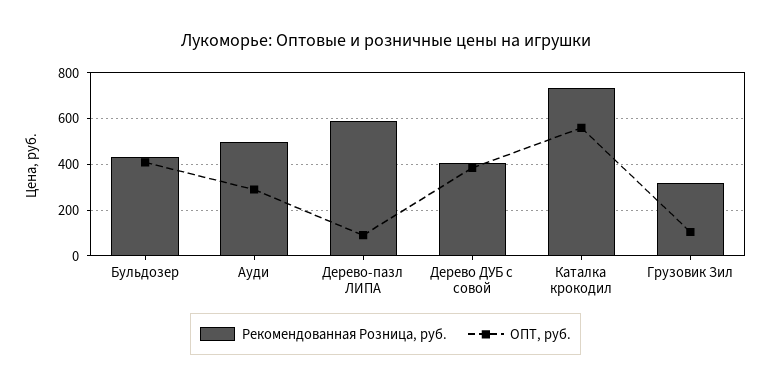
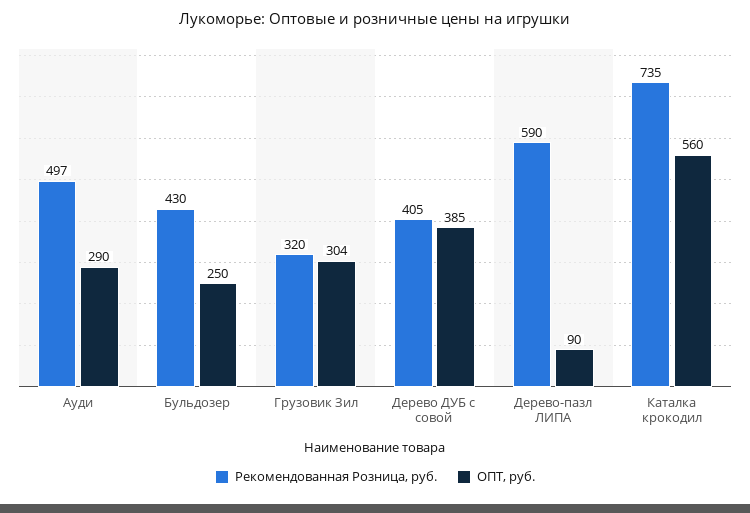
  {
    "Рекомендованная Розница, руб.": {
      "Бульдозер": 430,
      "Ауди": 497,
      "Дерево-пазл ЛИПА": 590,
      "Дерево ДУБ с совой": 405,
      "Каталка крокодил": 735,
      "Грузовик Зил": 320
    },
    "ОПТ, руб.": {
-     "Бульдозер": 400,
+     "Бульдозер": 250,
      "Ауди": 290,
      "Дерево-пазл ЛИПА": 90,
      "Дерево ДУБ с совой": 385,
      "Каталка крокодил": 560,
-     "Грузовик Зил": 100
+     "Грузовик Зил": 304
    }
  }

